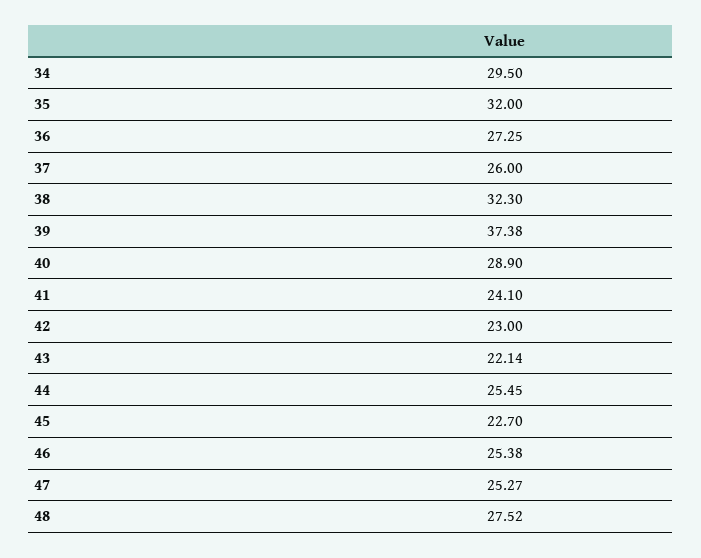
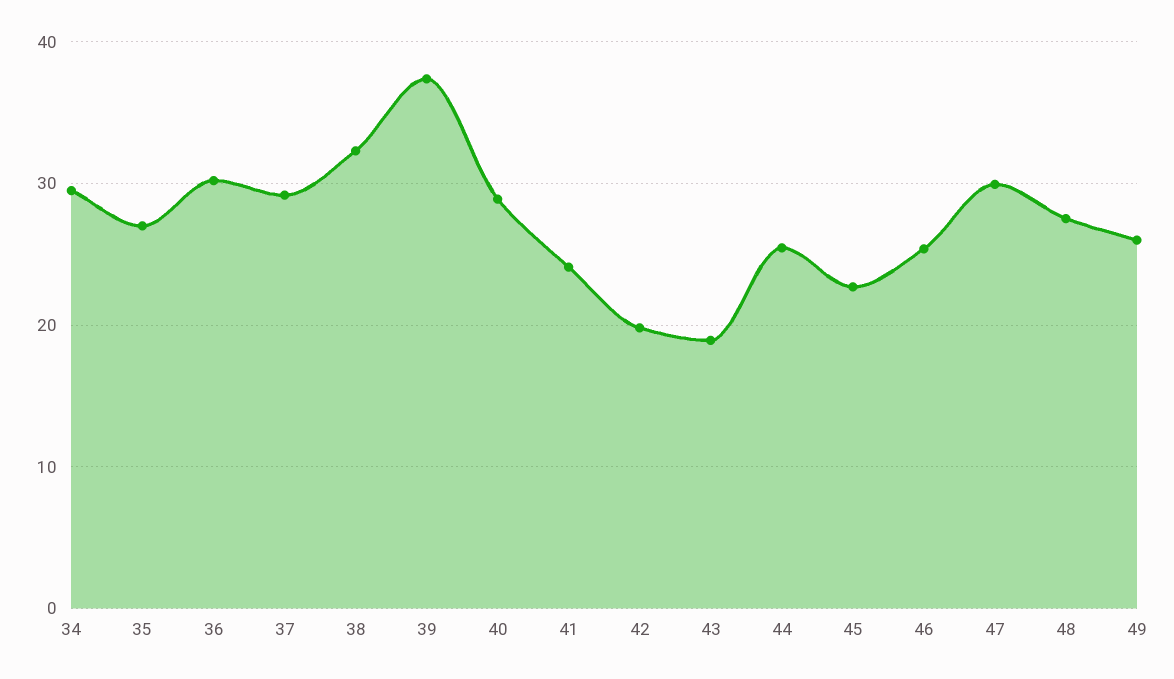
  {
    "34": 29.5,
-   "35": 32,
+   "35": 27,
-   "36": 27.25,
+   "36": 30,
-   "37": 26,
+   "37": 29,
    "38": 32.3,
    "39": 37.38,
    "40": 28.9,
    "41": 24.1,
-   "42": 23,
+   "42": 20,
-   "43": 22.14,
+   "43": 19,
    "44": 25.45,
    "45": 22.7,
    "46": 25.38,
-   "47": 25.27,
+   "47": 30,
-   "48": 27.52
+   "48": 27.52,
+   "49": 26
  }

